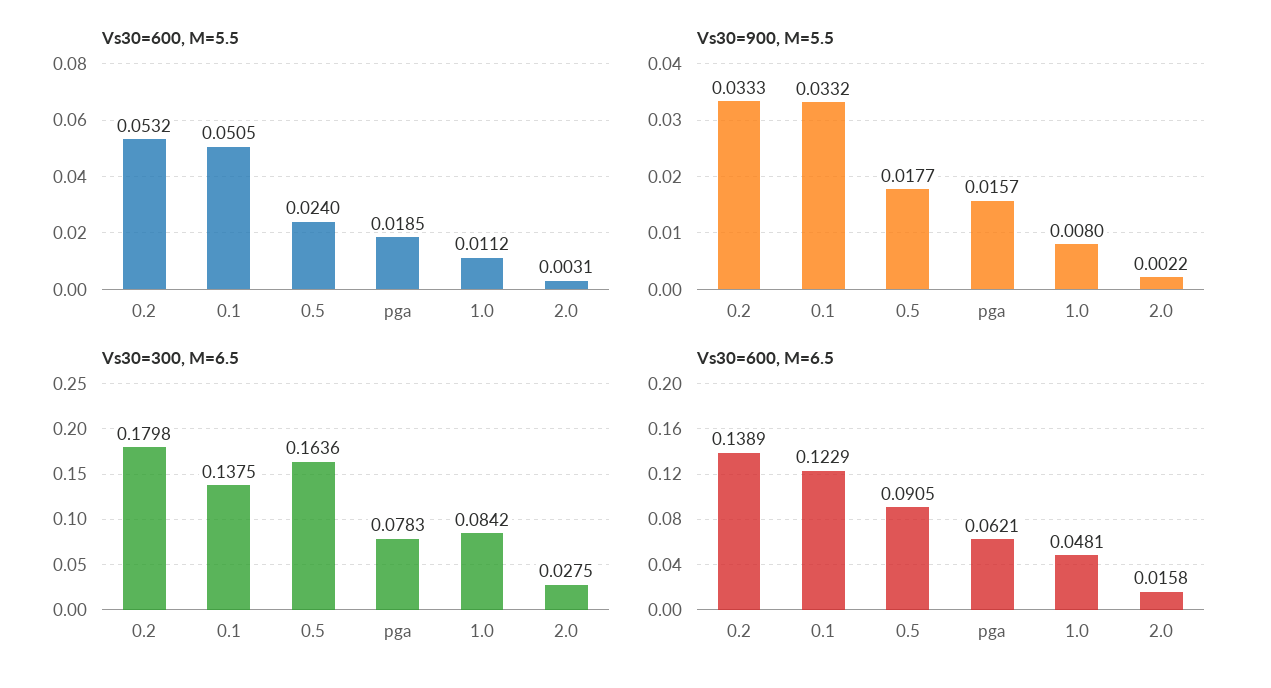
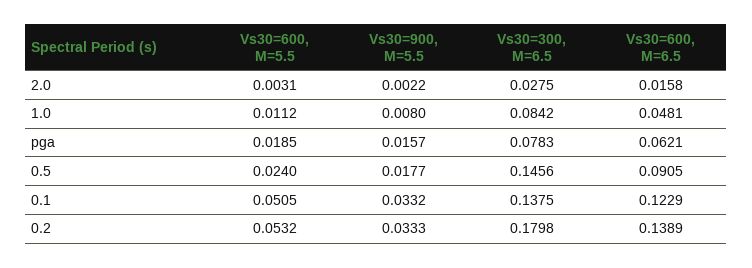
  {
    "Vs30=600, M=5.5": {
      "0.2": 0.0532,
      "0.1": 0.0505,
      "0.5": 0.024,
      "pga": 0.0185,
      "1.0": 0.0112,
      "2.0": 0.0031
    },
    "Vs30=900, M=5.5": {
      "0.2": 0.0333,
      "0.1": 0.0332,
      "0.5": 0.0177,
      "pga": 0.0157,
      "1.0": 0.008,
      "2.0": 0.0022
    },
    "Vs30=300, M=6.5": {
      "0.2": 0.1798,
      "0.1": 0.1375,
-     "0.5": 0.1636,
+     "0.5": 0.1456,
      "pga": 0.0783,
      "1.0": 0.0842,
      "2.0": 0.0275
    },
    "Vs30=600, M=6.5": {
      "0.2": 0.1389,
      "0.1": 0.1229,
      "0.5": 0.0905,
      "pga": 0.0621,
      "1.0": 0.0481,
      "2.0": 0.0158
    }
  }

